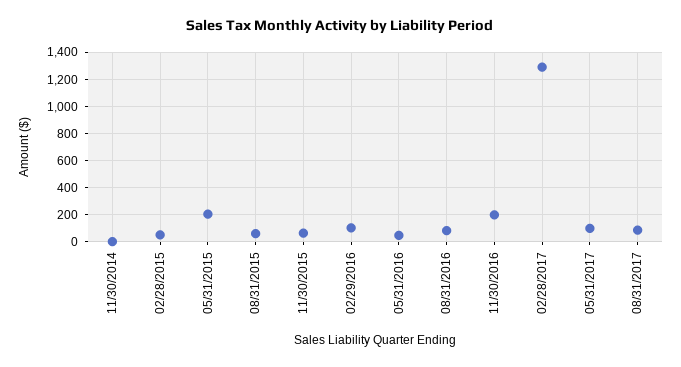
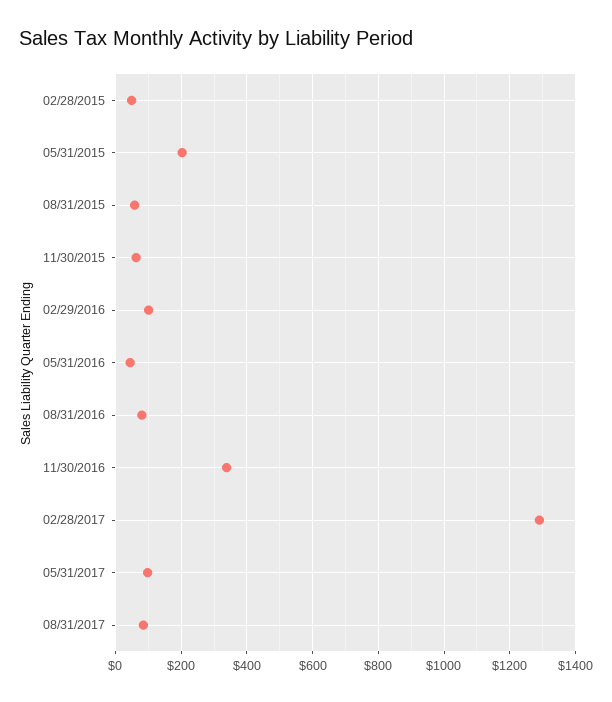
  {
-   "11/30/2014": 0,
    "02/28/2015": 40,
    "05/31/2015": 200,
    "08/31/2015": 60,
    "11/30/2015": 60,
    "02/29/2016": 100,
    "05/31/2016": 40,
    "08/31/2016": 80,
-   "11/30/2016": 200,
+   "11/30/2016": 340,
    "02/28/2017": 1300,
    "05/31/2017": 100,
    "08/31/2017": 80
  }

